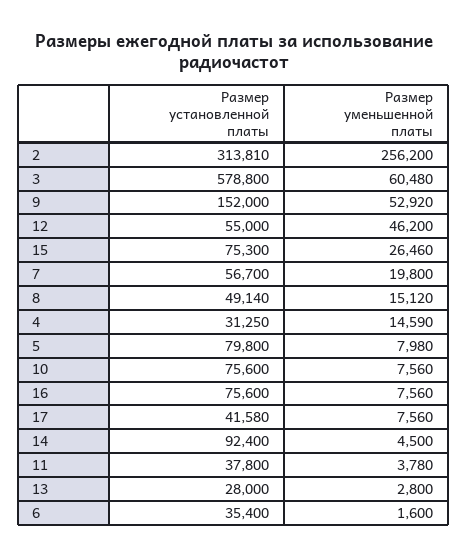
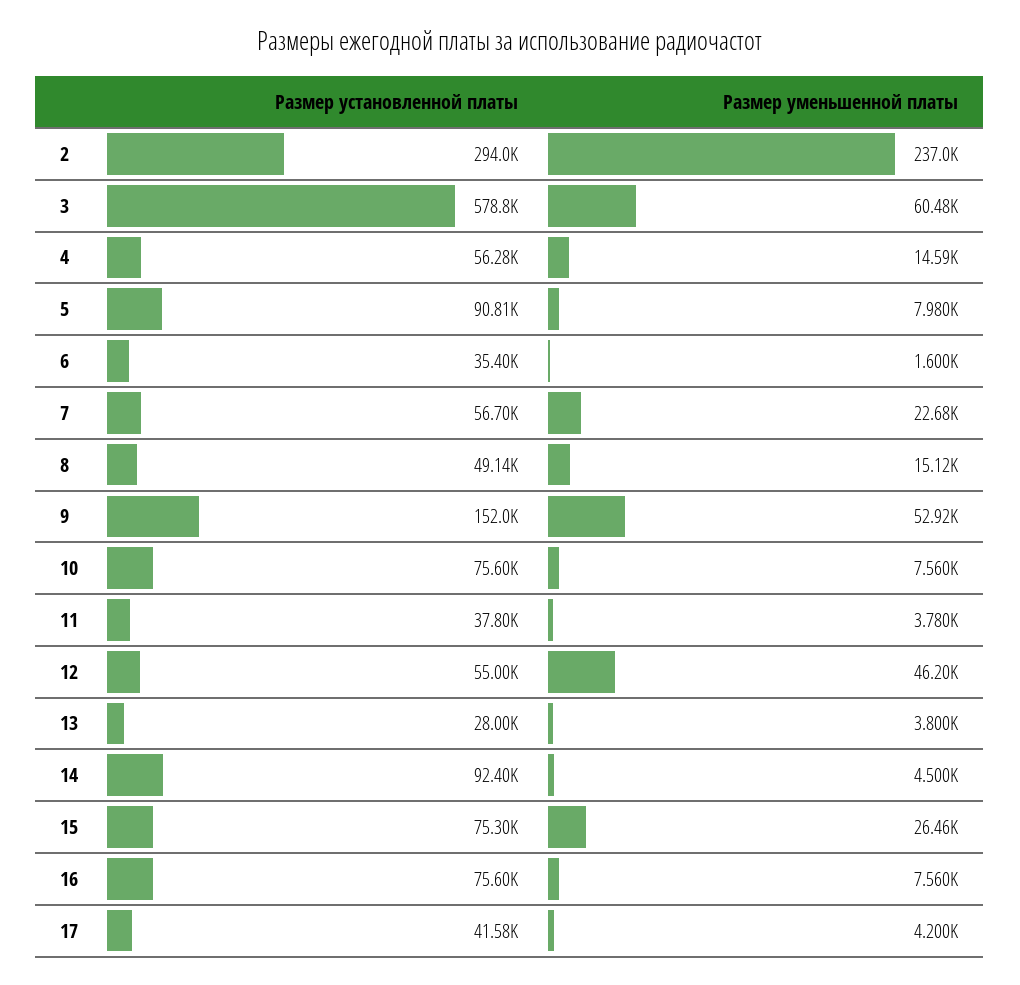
  {
    "Размер установленной платы": {
-     "2": 313810,
+     "2": 294000,
      "3": 578800,
      "9": 152000,
      "12": 55000,
      "15": 75300,
      "7": 56700,
      "8": 49140,
-     "4": 31250,
+     "4": 56280,
-     "5": 79800,
+     "5": 90810,
      "10": 75600,
      "16": 75600,
      "17": 41580,
      "14": 92400,
      "11": 37800,
      "13": 28000,
      "6": 35400
    },
    "Размер уменьшенной платы": {
-     "2": 256200,
+     "2": 237000,
      "3": 60480,
      "9": 52920,
      "12": 46200,
      "15": 26460,
-     "7": 19800,
+     "7": 22680,
      "8": 15120,
      "4": 14590,
      "5": 7980,
      "10": 7560,
      "16": 7560,
-     "17": 7560,
+     "17": 4200,
      "14": 4500,
      "11": 3780,
-     "13": 2800,
+     "13": 3800,
      "6": 1600
    }
  }

